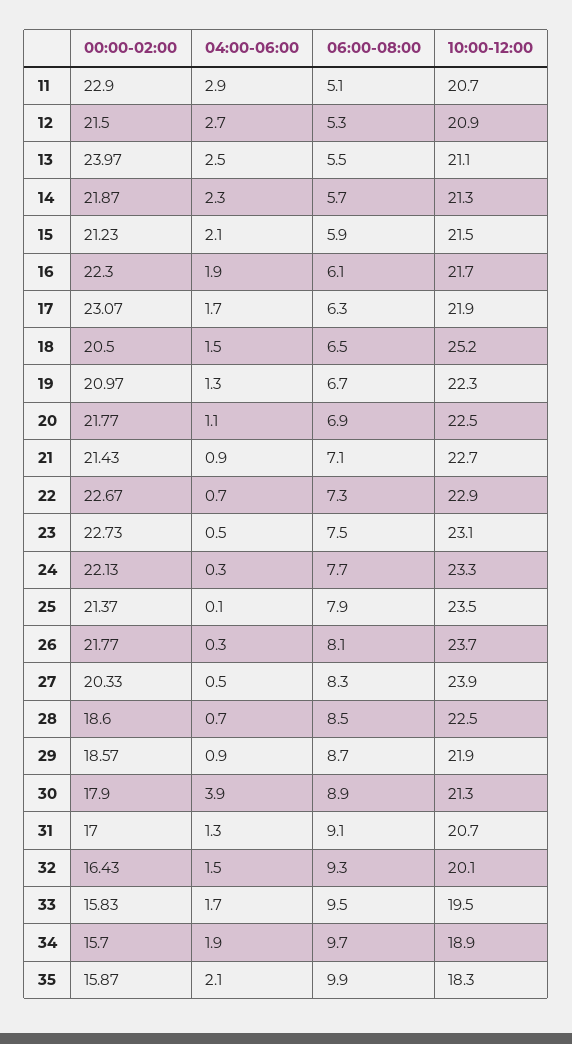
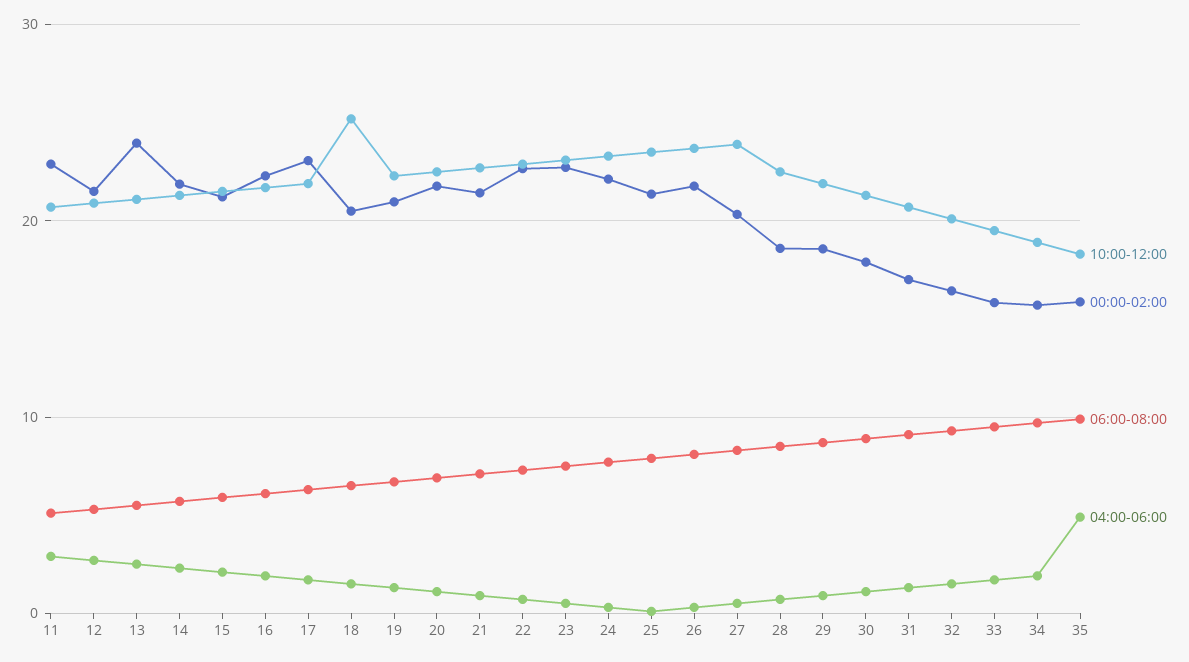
  {
    "00:00-02:00": {
      "11": 22.9,
      "12": 21.5,
      "13": 23.97,
      "14": 21.87,
      "15": 21.23,
      "16": 22.3,
      "17": 23.07,
      "18": 20.5,
      "19": 20.97,
      "20": 21.77,
      "21": 21.43,
      "22": 22.67,
      "23": 22.73,
      "24": 22.13,
      "25": 21.37,
      "26": 21.77,
      "27": 20.33,
      "28": 18.6,
      "29": 18.57,
      "30": 17.9,
      "31": 17,
      "32": 16.43,
      "33": 15.83,
      "34": 15.7,
      "35": 15.87
    },
    "04:00-06:00": {
      "11": 2.9,
      "12": 2.7,
      "13": 2.5,
      "14": 2.3,
      "15": 2.1,
      "16": 1.9,
      "17": 1.7,
      "18": 1.5,
      "19": 1.3,
      "20": 1.1,
      "21": 0.9,
      "22": 0.7,
      "23": 0.5,
      "24": 0.3,
      "25": 0.1,
      "26": 0.3,
      "27": 0.5,
      "28": 0.7,
      "29": 0.9,
-     "30": 3.9,
+     "30": 1,
      "31": 1.3,
      "32": 1.5,
      "33": 1.7,
      "34": 1.9,
-     "35": 2.1
+     "35": 5
    },
    "06:00-08:00": {
      "11": 5.1,
      "12": 5.3,
      "13": 5.5,
      "14": 5.7,
      "15": 5.9,
      "16": 6.1,
      "17": 6.3,
      "18": 6.5,
      "19": 6.7,
      "20": 6.9,
      "21": 7.1,
      "22": 7.3,
      "23": 7.5,
      "24": 7.7,
      "25": 7.9,
      "26": 8.1,
      "27": 8.3,
      "28": 8.5,
      "29": 8.7,
      "30": 8.9,
      "31": 9.1,
      "32": 9.3,
      "33": 9.5,
      "34": 9.7,
      "35": 9.9
    },
    "10:00-12:00": {
      "11": 20.7,
      "12": 20.9,
      "13": 21.1,
      "14": 21.3,
      "15": 21.5,
      "16": 21.7,
      "17": 21.9,
      "18": 25.2,
      "19": 22.3,
      "20": 22.5,
      "21": 22.7,
      "22": 22.9,
      "23": 23.1,
      "24": 23.3,
      "25": 23.5,
      "26": 23.7,
      "27": 23.9,
      "28": 22.5,
      "29": 21.9,
      "30": 21.3,
      "31": 20.7,
      "32": 20.1,
      "33": 19.5,
      "34": 18.9,
      "35": 18.3
    }
  }

